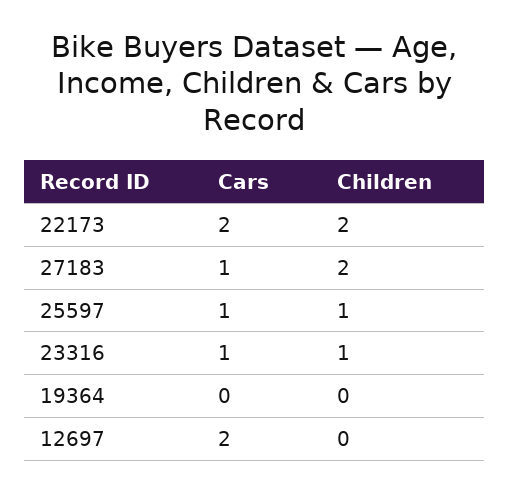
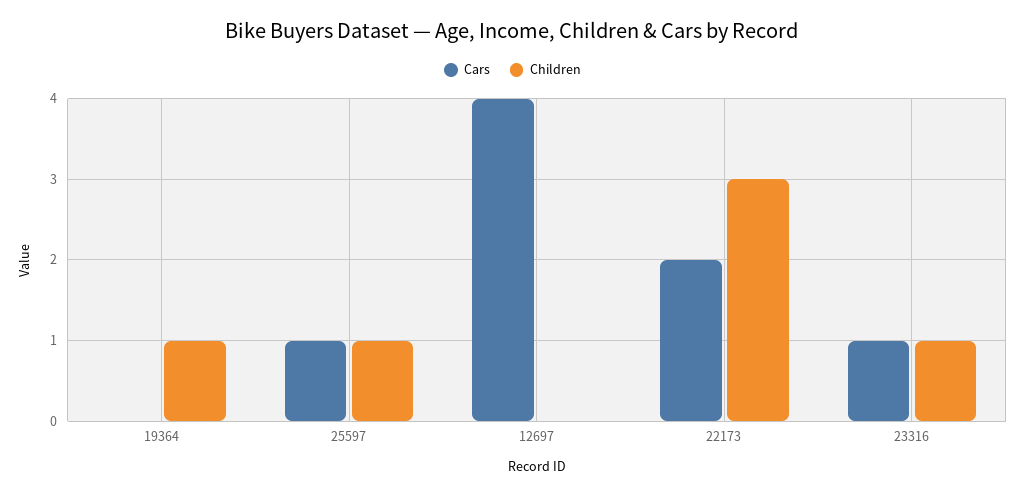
  {
    "Cars": {
      "22173": 2,
-     "27183": 1,
      "25597": 1,
      "23316": 1,
      "19364": 0,
-     "12697": 2
+     "12697": 4
    },
    "Children": {
-     "22173": 2,
+     "22173": 3,
-     "27183": 2,
      "25597": 1,
      "23316": 1,
-     "19364": 0,
+     "19364": 1,
      "12697": 0
    }
  }

